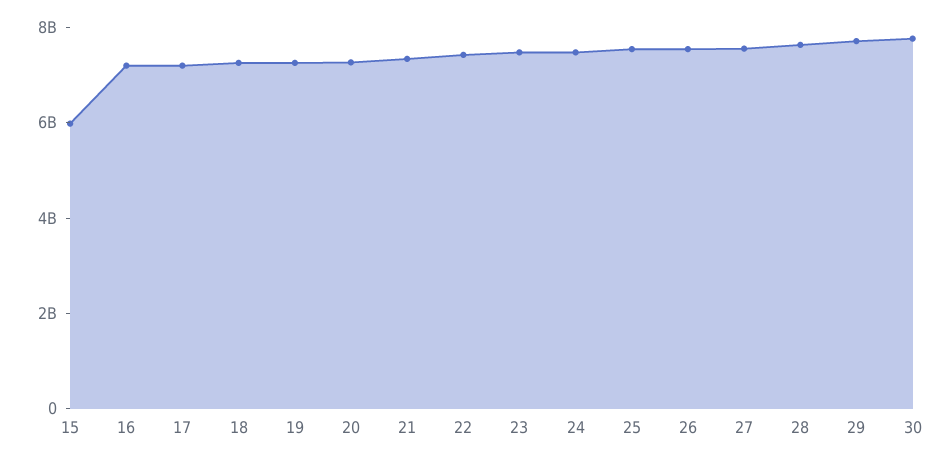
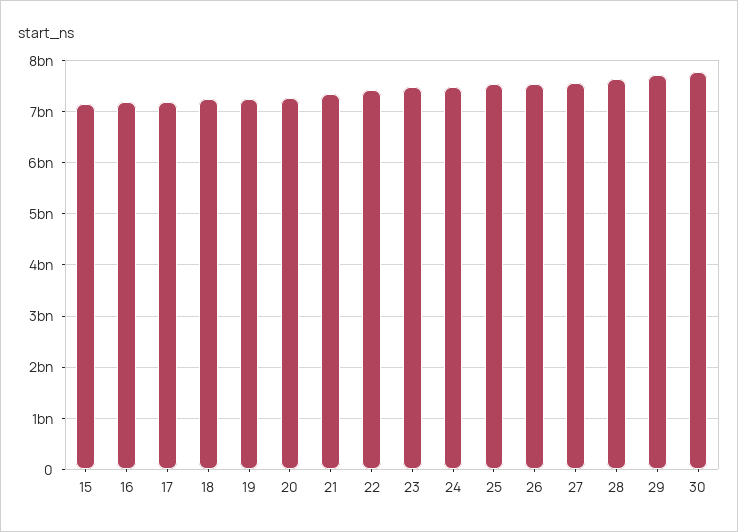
  {
-   "15": 6000000000,
+   "15": 7200000000,
    "16": 7200000000,
    "17": 7200000000,
    "18": 7200000000,
    "19": 7200000000,
    "20": 7200000000,
    "21": 7400000000,
    "22": 7400000000,
    "23": 7400000000,
    "24": 7400000000,
    "25": 7600000000,
    "26": 7600000000,
    "27": 7600000000,
    "28": 7600000000,
    "29": 7800000000,
    "30": 7800000000
  }

